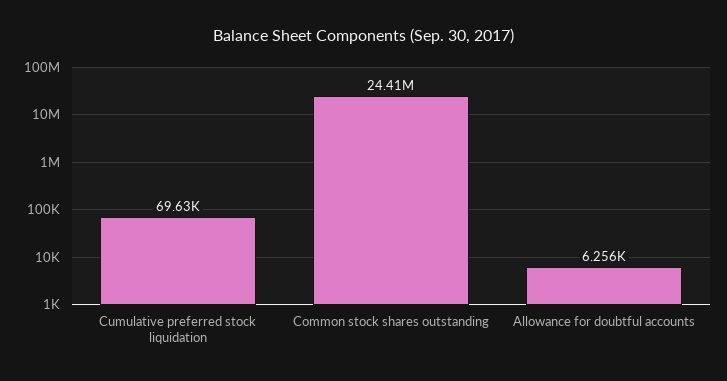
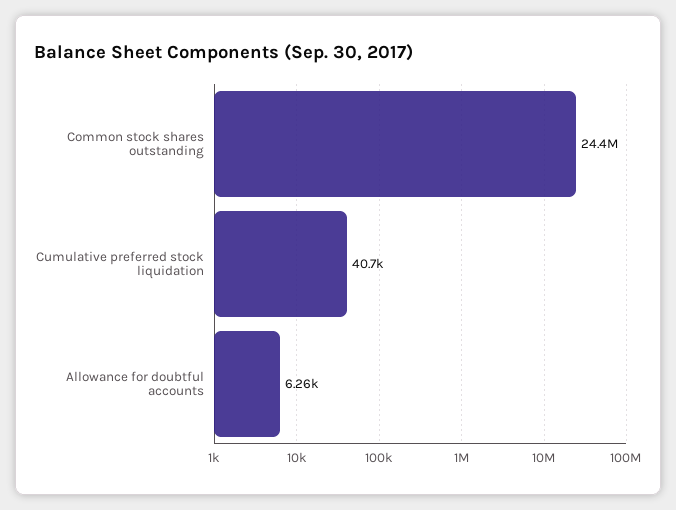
  {
-   "Cumulative preferred stock liquidation": 69630,
+   "Cumulative preferred stock liquidation": 40700,
    "Common stock shares outstanding": 24410000,
    "Allowance for doubtful accounts": 6256
  }

